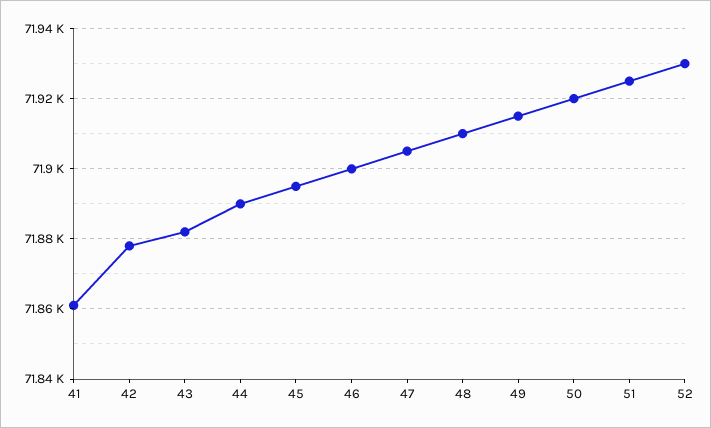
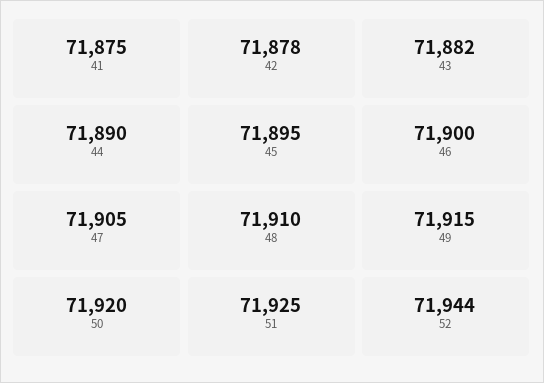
  {
-   "41": 71860,
+   "41": 71875,
    "42": 71878,
    "43": 71882,
    "44": 71890,
    "45": 71895,
    "46": 71900,
    "47": 71905,
    "48": 71910,
    "49": 71915,
    "50": 71920,
    "51": 71925,
-   "52": 71930
+   "52": 71944
  }

